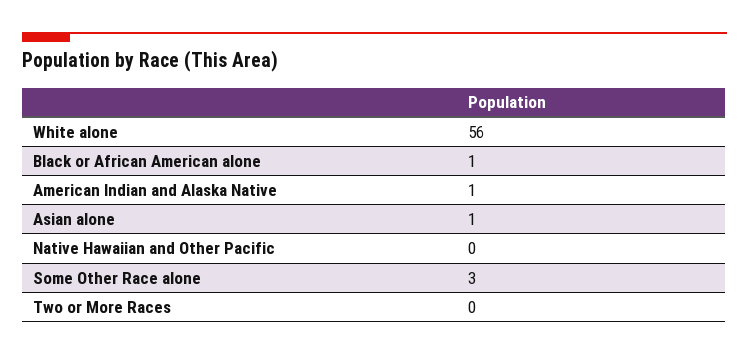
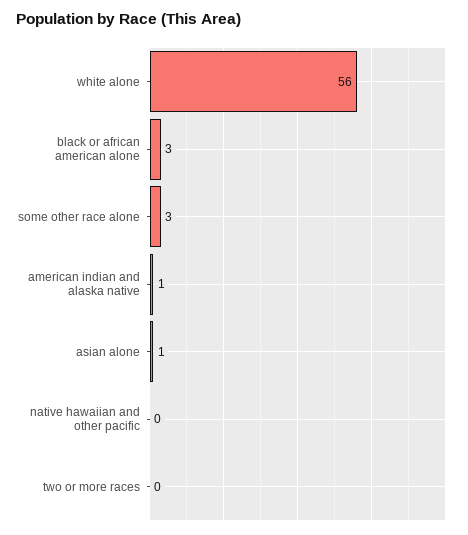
  {
    "White alone": 56,
-   "Black or African American alone": 1,
+   "Black or African American alone": 3,
    "American Indian and Alaska Native": 1,
    "Asian alone": 1,
    "Native Hawaiian and Other Pacific": 0,
    "Some Other Race alone": 3,
    "Two or More Races": 0
  }

